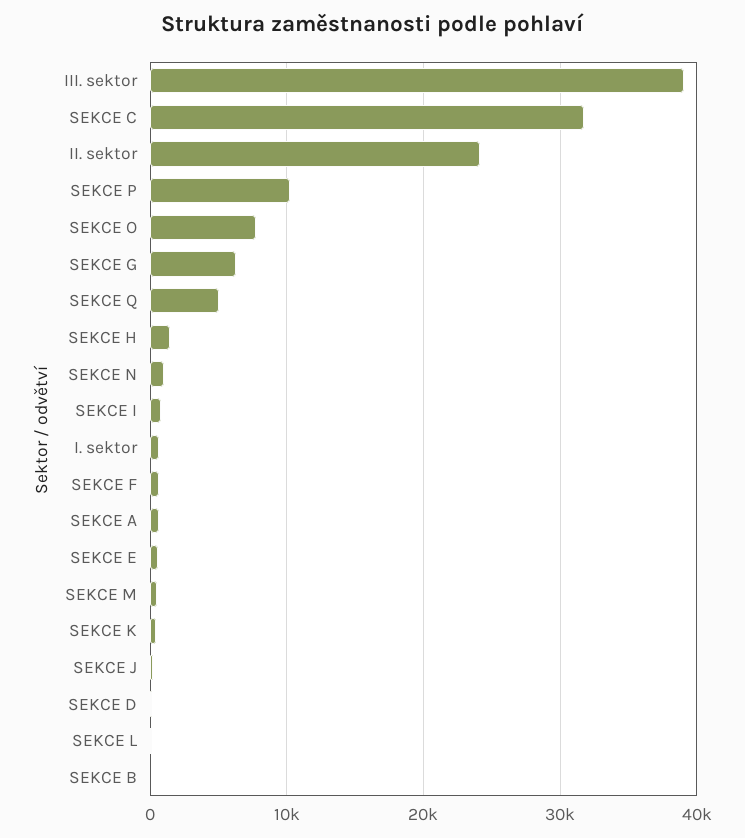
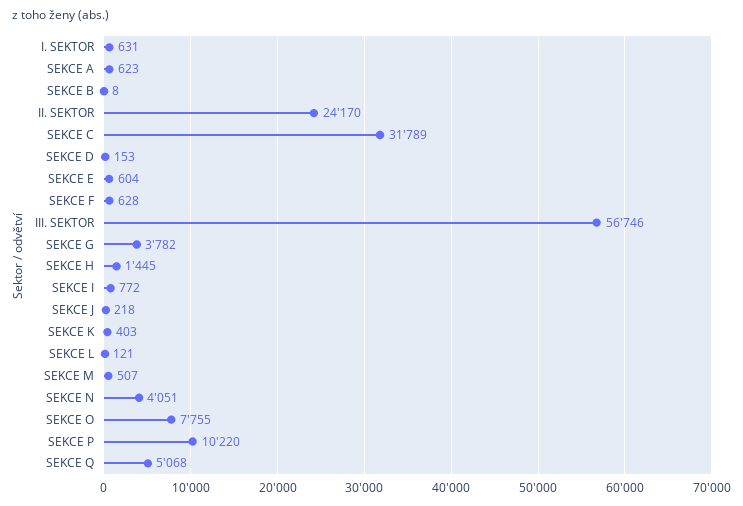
  {
-   "III. sektor": 39000,
+   "III. sektor": 56746,
    "SEKCE C": 31789,
    "II. sektor": 24170,
    "SEKCE P": 10220,
    "SEKCE O": 7755,
-   "SEKCE G": 6000,
+   "SEKCE G": 3782,
    "SEKCE Q": 5068,
    "SEKCE H": 1445,
-   "SEKCE N": 1000,
+   "SEKCE N": 4051,
    "SEKCE I": 772,
    "I. sektor": 631,
    "SEKCE F": 628,
    "SEKCE A": 623,
    "SEKCE E": 604,
    "SEKCE M": 507,
    "SEKCE K": 403,
    "SEKCE J": 218,
    "SEKCE D": 153,
    "SEKCE L": 121,
    "SEKCE B": 8
  }

